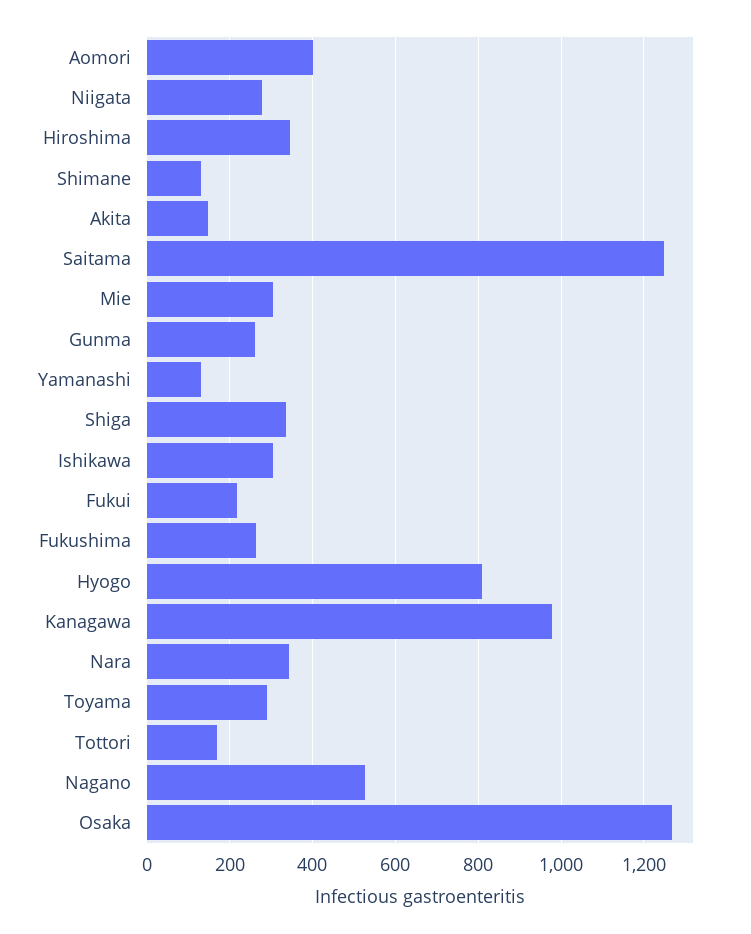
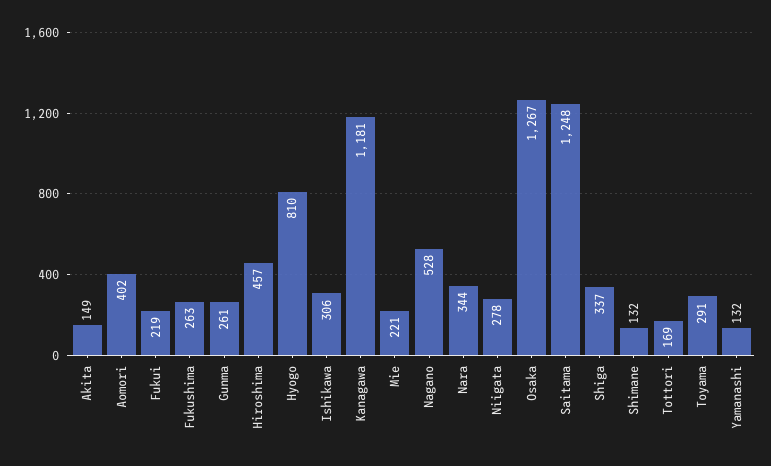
  {
    "Aomori": 402,
    "Niigata": 278,
-   "Hiroshima": 340,
+   "Hiroshima": 457,
    "Shimane": 132,
    "Akita": 149,
    "Saitama": 1248,
-   "Mie": 300,
+   "Mie": 221,
    "Gunma": 261,
    "Yamanashi": 132,
    "Shiga": 337,
    "Ishikawa": 306,
    "Fukui": 219,
    "Fukushima": 263,
    "Hyogo": 810,
-   "Kanagawa": 980,
+   "Kanagawa": 1181,
    "Nara": 344,
    "Toyama": 291,
    "Tottori": 169,
    "Nagano": 528,
    "Osaka": 1267
  }

